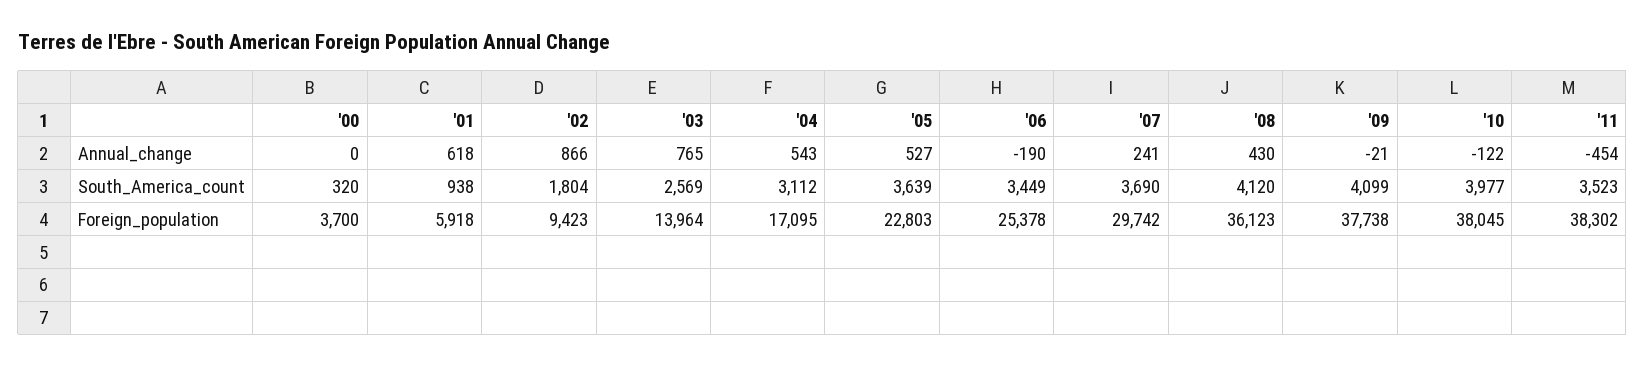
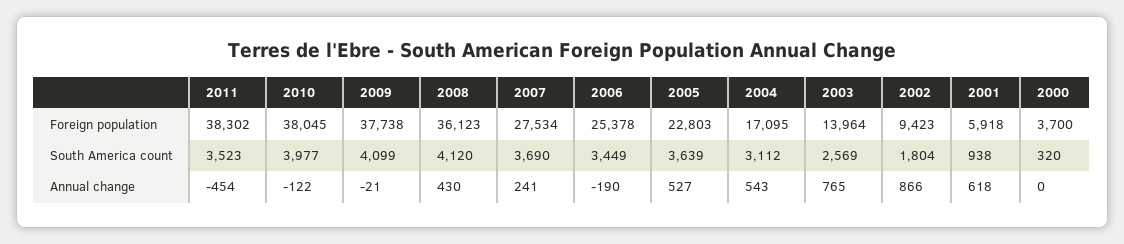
  {
    "'00": {
      "Annual_change": 0,
      "South_America_count": 320,
      "Foreign_population": 3700
    },
    "'01": {
      "Annual_change": 618,
      "South_America_count": 938,
      "Foreign_population": 5918
    },
    "'02": {
      "Annual_change": 866,
      "South_America_count": 1804,
      "Foreign_population": 9423
    },
    "'03": {
      "Annual_change": 765,
      "South_America_count": 2569,
      "Foreign_population": 13964
    },
    "'04": {
      "Annual_change": 543,
      "South_America_count": 3112,
      "Foreign_population": 17095
    },
    "'05": {
      "Annual_change": 527,
      "South_America_count": 3639,
      "Foreign_population": 22803
    },
    "'06": {
      "Annual_change": -190,
      "South_America_count": 3449,
      "Foreign_population": 25378
    },
    "'07": {
      "Annual_change": 241,
      "South_America_count": 3690,
-     "Foreign_population": 29742
+     "Foreign_population": 27534
    },
    "'08": {
      "Annual_change": 430,
      "South_America_count": 4120,
      "Foreign_population": 36123
    },
    "'09": {
      "Annual_change": -21,
      "South_America_count": 4099,
      "Foreign_population": 37738
    },
    "'10": {
      "Annual_change": -122,
      "South_America_count": 3977,
      "Foreign_population": 38045
    },
    "'11": {
      "Annual_change": -454,
      "South_America_count": 3523,
      "Foreign_population": 38302
    }
  }

